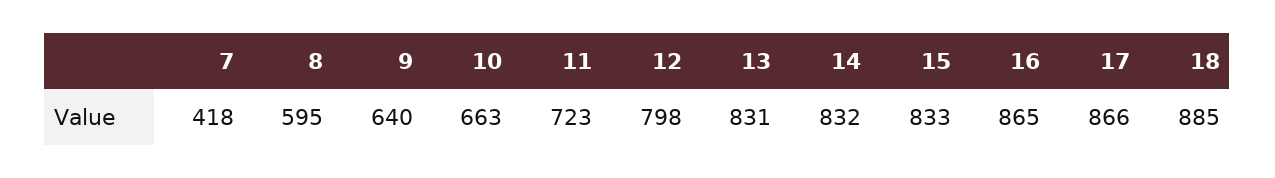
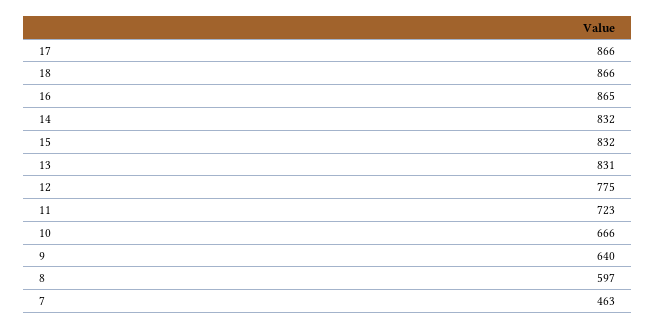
  {
-   "7": 418,
+   "7": 463,
-   "8": 595,
+   "8": 597,
    "9": 640,
-   "10": 663,
+   "10": 666,
    "11": 723,
-   "12": 798,
+   "12": 775,
    "13": 831,
    "14": 832,
-   "15": 833,
+   "15": 832,
    "16": 865,
    "17": 866,
-   "18": 885
+   "18": 866
  }

